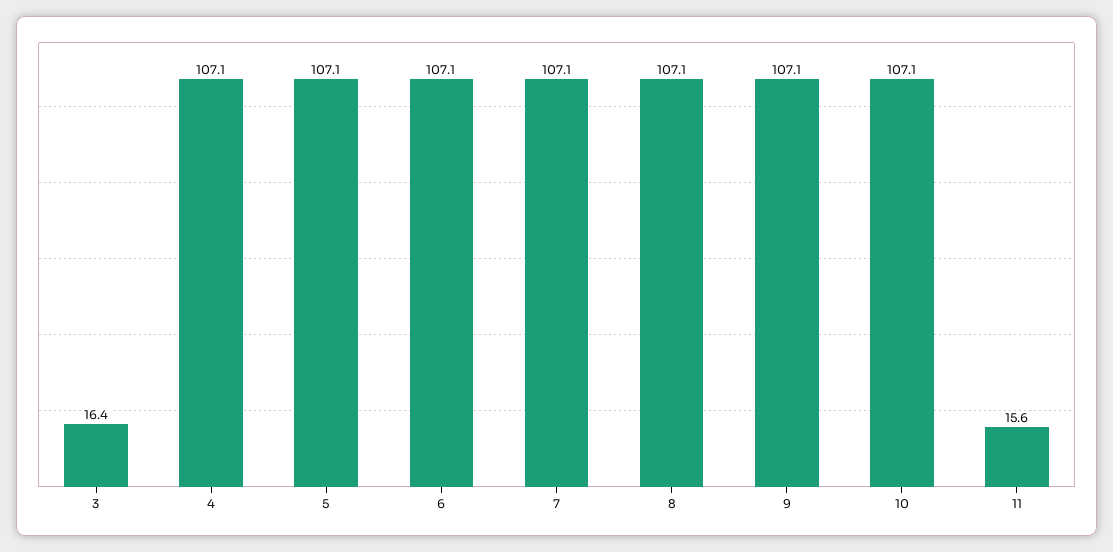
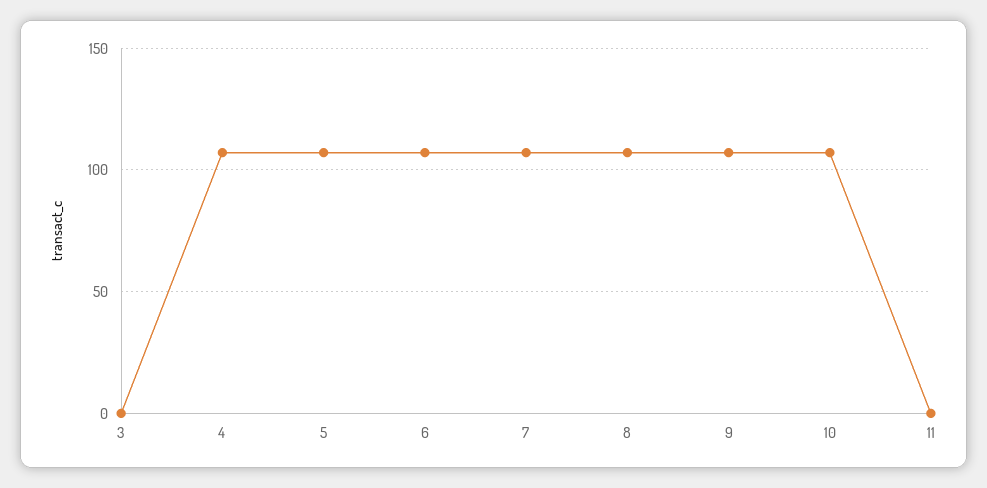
  {
-   "3": 16.4,
+   "3": 0,
    "4": 107.1,
    "5": 107.1,
    "6": 107.1,
    "7": 107.1,
    "8": 107.1,
    "9": 107.1,
    "10": 107.1,
-   "11": 15.6
+   "11": 0
  }

